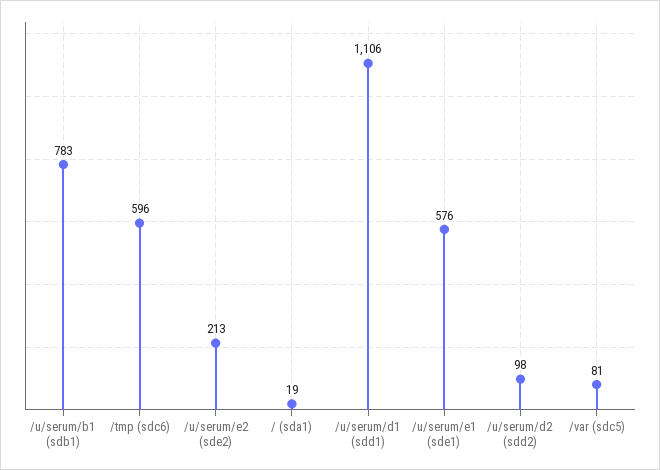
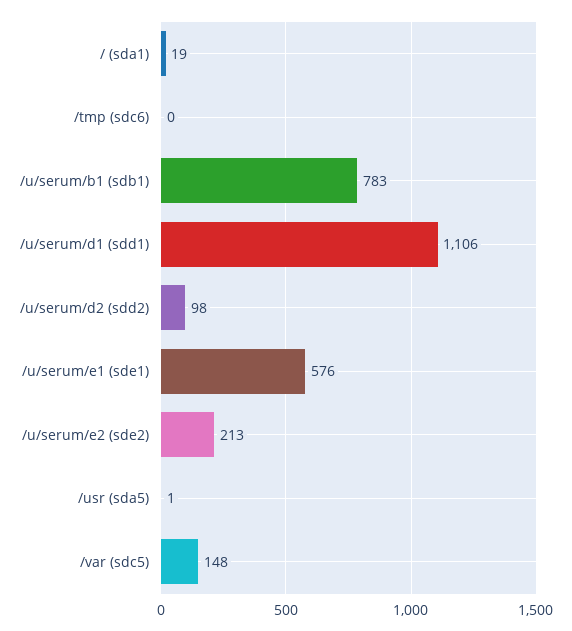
  {
    "/u/serum/b1 (sdb1)": 783,
-   "/tmp (sdc6)": 596,
+   "/tmp (sdc6)": 0,
    "/u/serum/e2 (sde2)": 213,
    "/ (sda1)": 19,
    "/u/serum/d1 (sdd1)": 1106,
    "/u/serum/e1 (sde1)": 576,
    "/u/serum/d2 (sdd2)": 98,
-   "/var (sdc5)": 81
+   "/var (sdc5)": 148,
+   "/usr (sda5)": 1
  }

